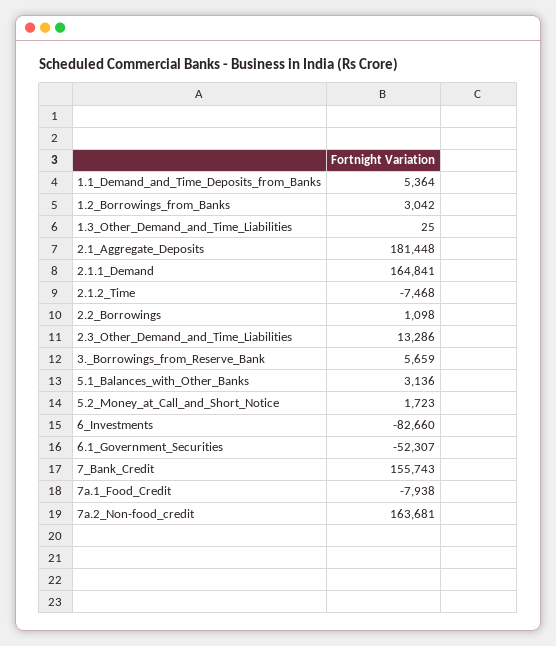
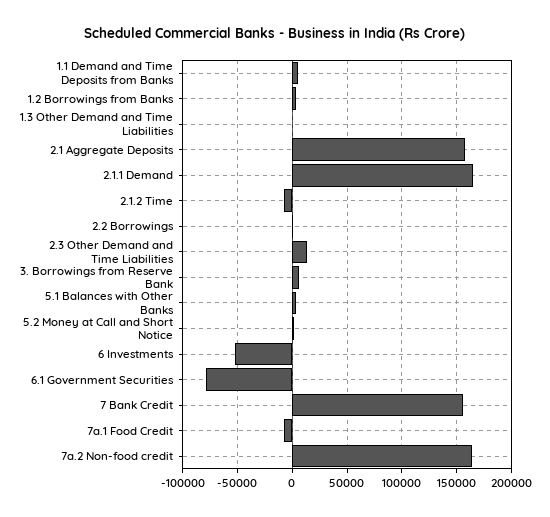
  {
    "1.1_Demand_and_Time_Deposits_from_Banks": 5364,
    "1.2_Borrowings_from_Banks": 3042,
    "1.3_Other_Demand_and_Time_Liabilities": 25,
-   "2.1_Aggregate_Deposits": 181448,
+   "2.1_Aggregate_Deposits": 160000,
    "2.1.1_Demand": 164841,
    "2.1.2_Time": -7468,
    "2.2_Borrowings": 1098,
    "2.3_Other_Demand_and_Time_Liabilities": 13286,
    "3._Borrowings_from_Reserve_Bank": 5659,
    "5.1_Balances_with_Other_Banks": 3136,
    "5.2_Money_at_Call_and_Short_Notice": 1723,
-   "6_Investments": -82660,
+   "6_Investments": -50000,
-   "6.1_Government_Securities": -52307,
+   "6.1_Government_Securities": -80000,
    "7_Bank_Credit": 155743,
    "7a.1_Food_Credit": -7938,
    "7a.2_Non-food_credit": 163681
  }

